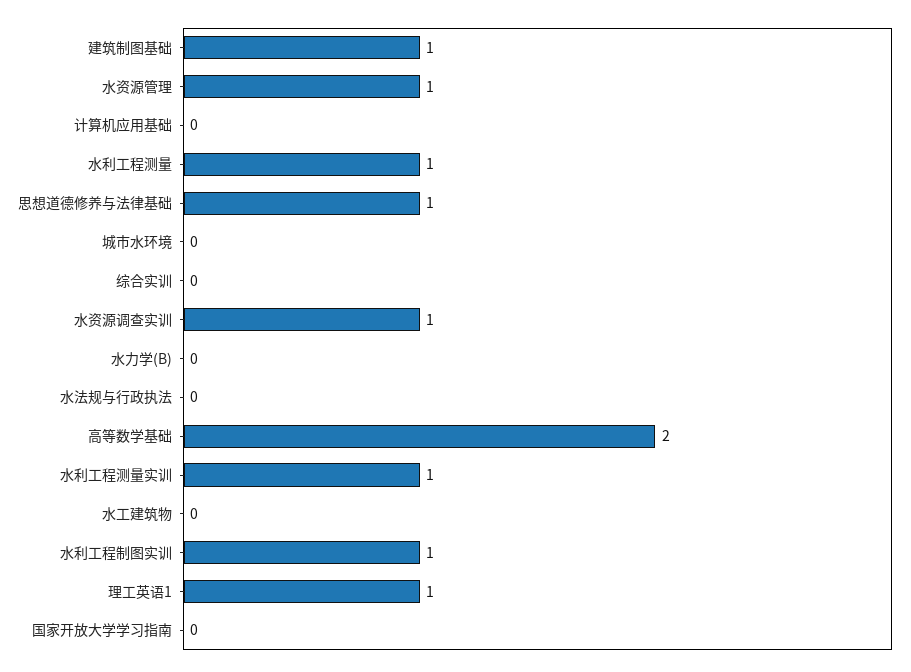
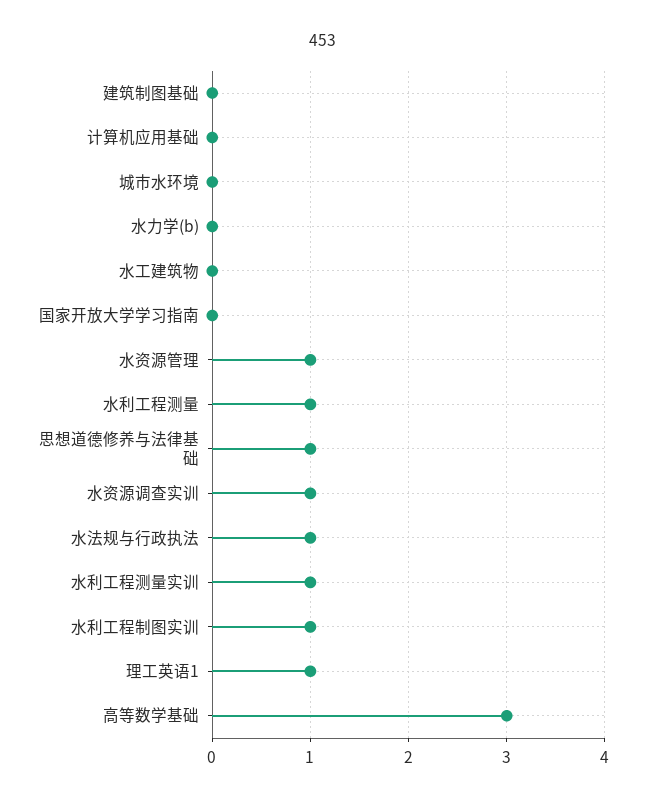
  {
-   "建筑制图基础": 1,
+   "建筑制图基础": 0,
    "水资源管理": 1,
    "计算机应用基础": 0,
    "水利工程测量": 1,
    "思想道德修养与法律基础": 1,
    "城市水环境": 0,
-   "综合实训": 0,
    "水资源调查实训": 1,
    "水力学(B)": 0,
-   "水法规与行政执法": 0,
+   "水法规与行政执法": 1,
-   "高等数学基础": 2,
+   "高等数学基础": 3,
    "水利工程测量实训": 1,
    "水工建筑物": 0,
    "水利工程制图实训": 1,
    "理工英语1": 1,
    "国家开放大学学习指南": 0
  }

